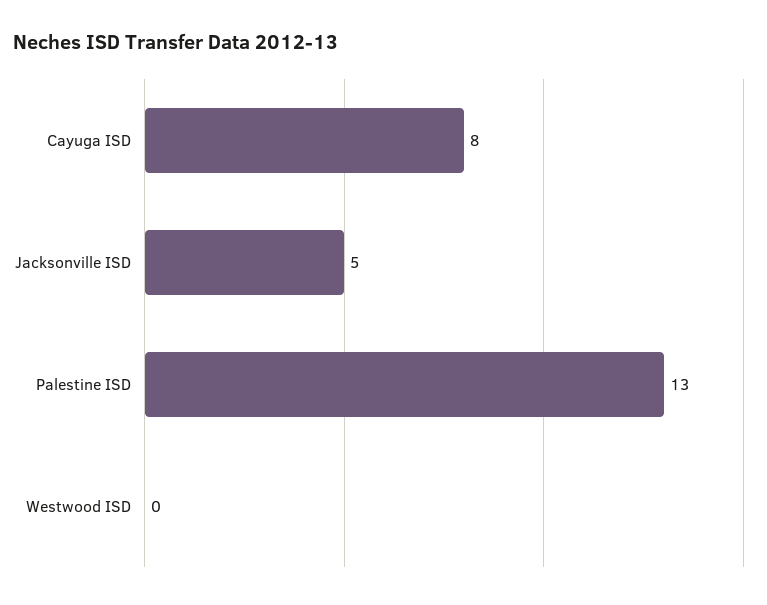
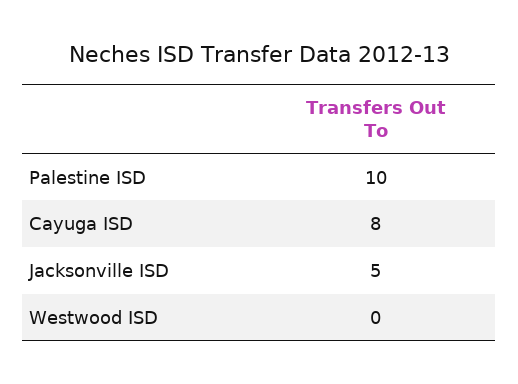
  {
    "Cayuga ISD": 8,
    "Jacksonville ISD": 5,
-   "Palestine ISD": 13,
+   "Palestine ISD": 10,
    "Westwood ISD": 0
  }

